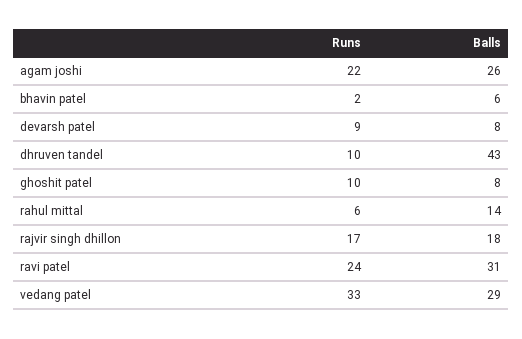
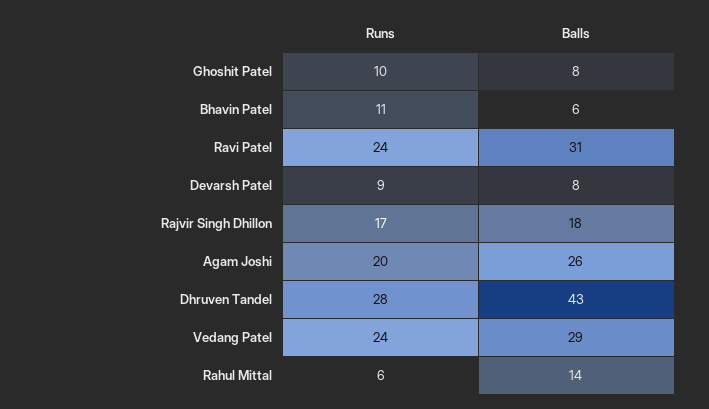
  {
    "Runs": {
-     "agam joshi": 22,
+     "agam joshi": 20,
-     "bhavin patel": 2,
+     "bhavin patel": 11,
      "devarsh patel": 9,
-     "dhruven tandel": 10,
+     "dhruven tandel": 28,
      "ghoshit patel": 10,
      "rahul mittal": 6,
      "rajvir singh dhillon": 17,
      "ravi patel": 24,
-     "vedang patel": 33
+     "vedang patel": 24
    },
    "Balls": {
      "agam joshi": 26,
      "bhavin patel": 6,
      "devarsh patel": 8,
      "dhruven tandel": 43,
      "ghoshit patel": 8,
      "rahul mittal": 14,
      "rajvir singh dhillon": 18,
      "ravi patel": 31,
      "vedang patel": 29
    }
  }

